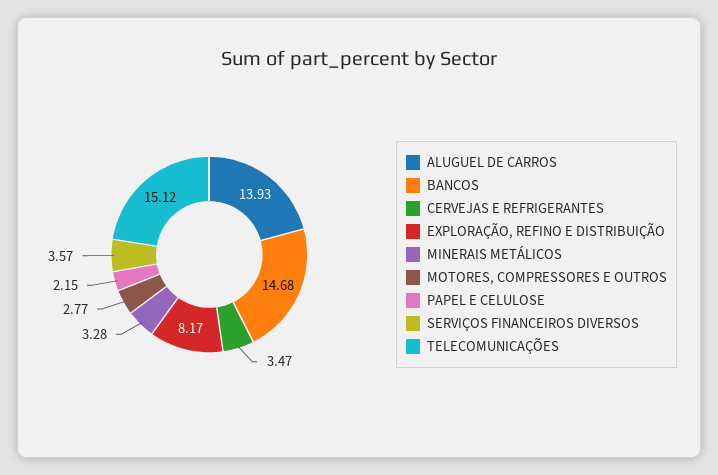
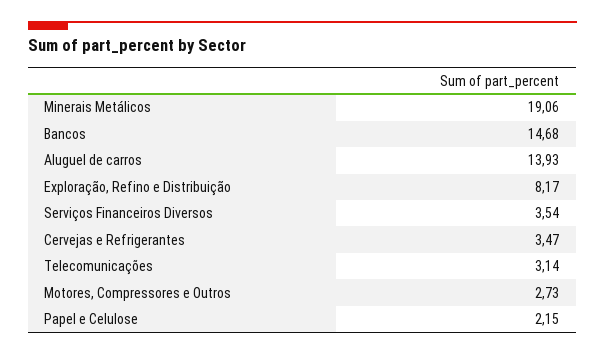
  {
    "ALUGUEL DE CARROS": 13.93,
    "BANCOS": 14.68,
    "CERVEJAS E REFRIGERANTES": 3.47,
    "EXPLORAÇÃO, REFINO E DISTRIBUIÇÃO": 8.17,
-   "MINERAIS METÁLICOS": 3.28,
+   "MINERAIS METÁLICOS": 19.06,
-   "MOTORES, COMPRESSORES E OUTROS": 2.77,
+   "MOTORES, COMPRESSORES E OUTROS": 2.73,
    "PAPEL E CELULOSE": 2.15,
-   "SERVIÇOS FINANCEIROS DIVERSOS": 3.57,
+   "SERVIÇOS FINANCEIROS DIVERSOS": 3.54,
-   "TELECOMUNICAÇÕES": 15.12
+   "TELECOMUNICAÇÕES": 3.14
  }

